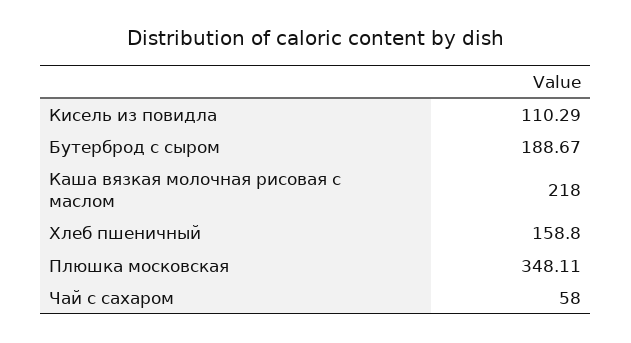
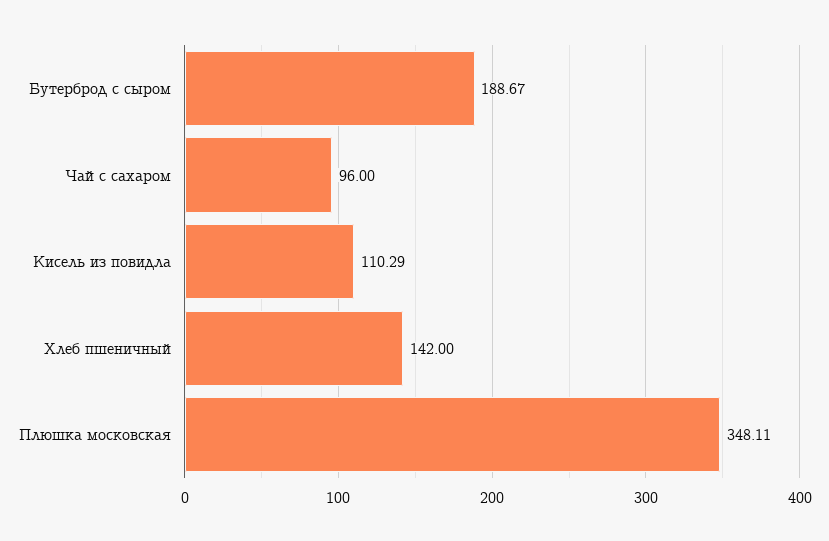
  {
    "Кисель из повидла": 110.29,
    "Бутерброд с сыром": 188.67,
-   "Каша вязкая молочная рисовая с маслом": 218,
-   "Хлеб пшеничный": 158.8,
+   "Хлеб пшеничный": 142,
    "Плюшка московская": 348.11,
-   "Чай с сахаром": 58
+   "Чай с сахаром": 96
  }

